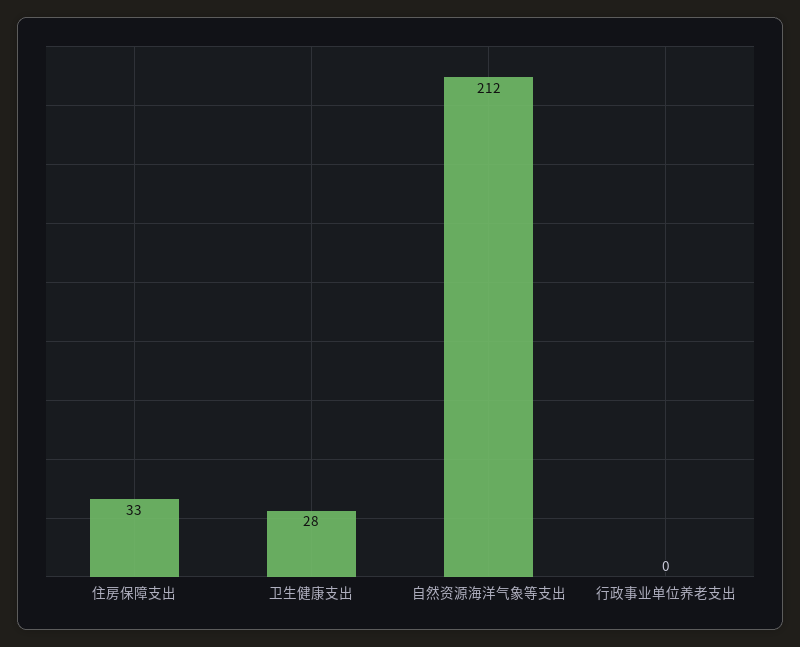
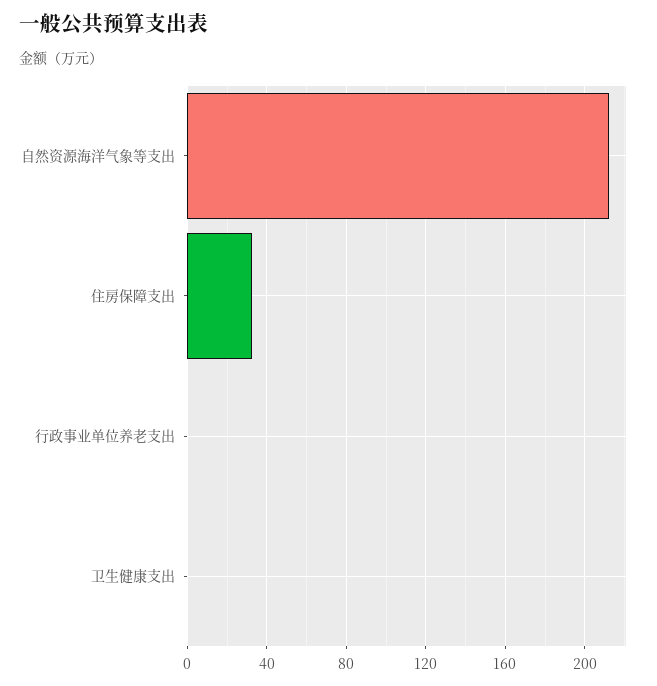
  {
    "住房保障支出": 33,
-   "卫生健康支出": 28,
+   "卫生健康支出": 0,
    "自然资源海洋气象等支出": 212,
    "行政事业单位养老支出": 0
  }

